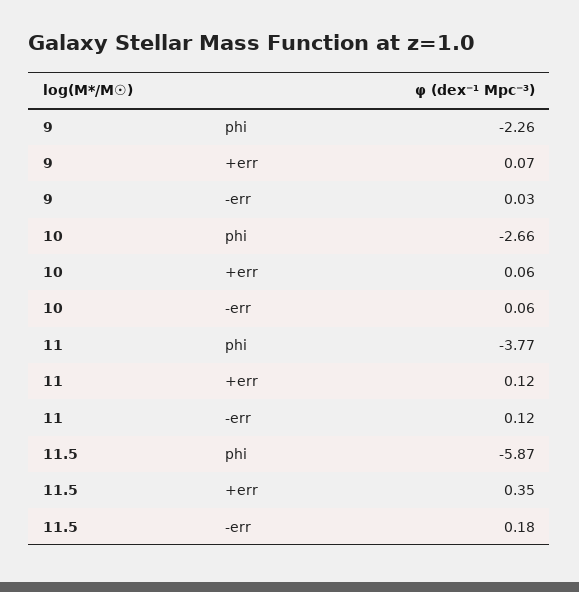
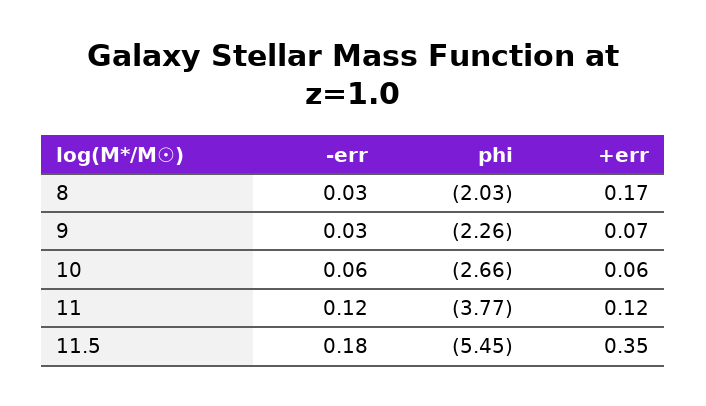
  {
    "9": {
      "phi": -2.26,
      "+err": 0.07,
      "-err": 0.03
    },
    "10": {
      "phi": -2.66,
      "+err": 0.06,
      "-err": 0.06
    },
    "11": {
      "phi": -3.77,
      "+err": 0.12,
      "-err": 0.12
    },
    "11.5": {
-     "phi": -5.87,
+     "phi": -5.45,
      "+err": 0.35,
      "-err": 0.18
-   }
+   },
+   "8": {
+     "-err": 0.03,
+     "phi": -2.03,
+     "+err": 0.17
+   }
  }

